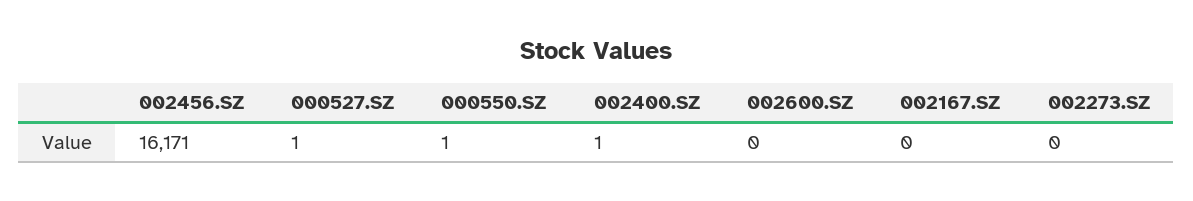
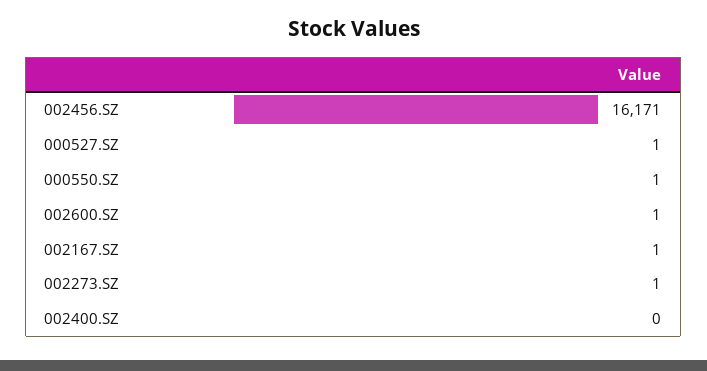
  {
    "002456.SZ": 16171,
    "000527.SZ": 1,
    "000550.SZ": 1,
-   "002400.SZ": 1,
+   "002400.SZ": 0,
-   "002600.SZ": 0,
+   "002600.SZ": 1,
-   "002167.SZ": 0,
+   "002167.SZ": 1,
-   "002273.SZ": 0
+   "002273.SZ": 1
  }

